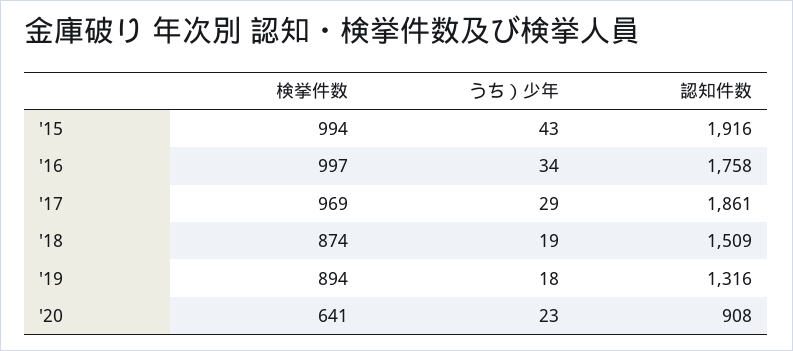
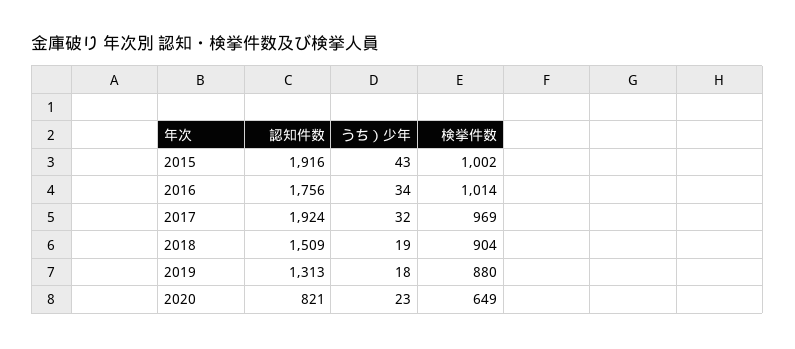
  {
    "検挙件数": {
-     "'15": 994,
+     "'15": 1002,
-     "'16": 997,
+     "'16": 1014,
      "'17": 969,
-     "'18": 874,
+     "'18": 904,
-     "'19": 894,
+     "'19": 880,
-     "'20": 641
+     "'20": 649
    },
    "うち）少年": {
      "'15": 43,
      "'16": 34,
-     "'17": 29,
+     "'17": 32,
      "'18": 19,
      "'19": 18,
      "'20": 23
    },
    "認知件数": {
      "'15": 1916,
-     "'16": 1758,
+     "'16": 1756,
-     "'17": 1861,
+     "'17": 1924,
      "'18": 1509,
-     "'19": 1316,
+     "'19": 1313,
-     "'20": 908
+     "'20": 821
    }
  }

